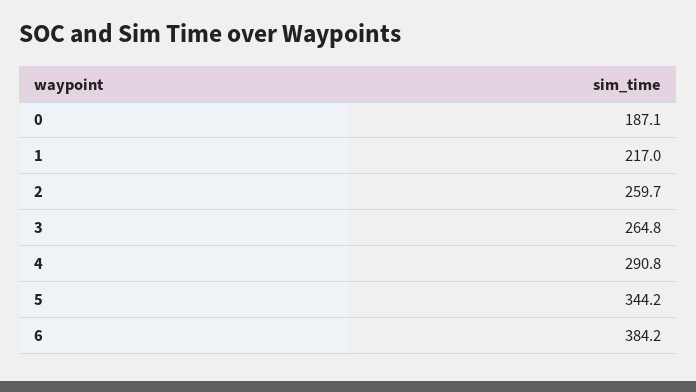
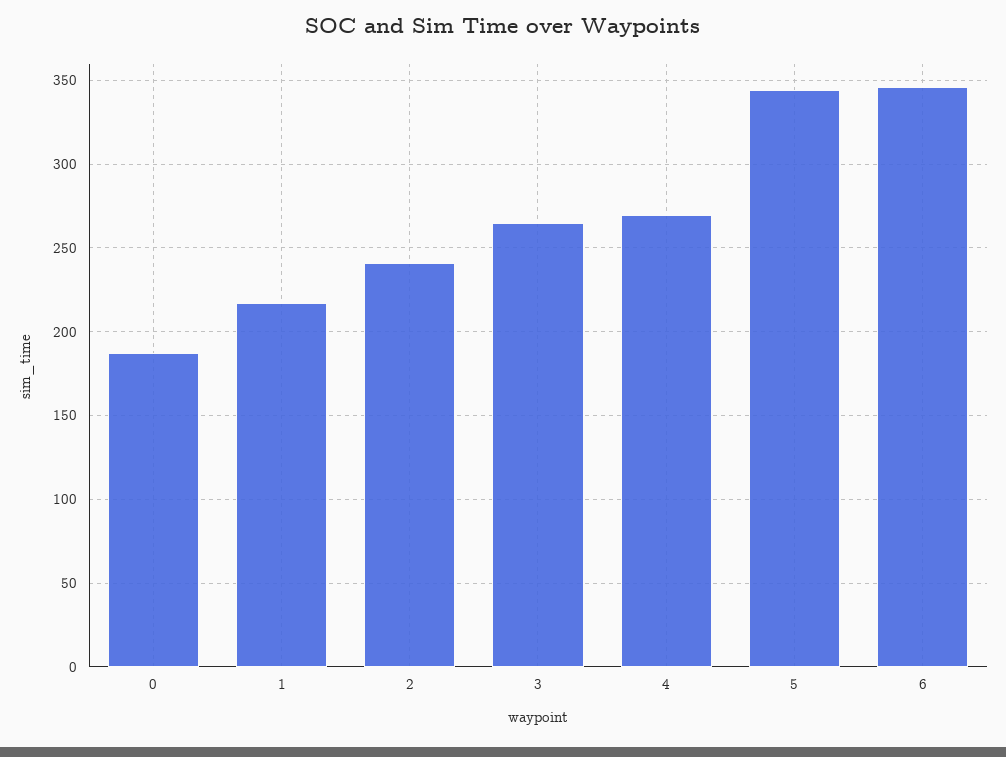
  {
    "0": 187.1,
    "1": 217,
-   "2": 259.7,
+   "2": 240,
    "3": 264.8,
-   "4": 290.8,
+   "4": 270,
    "5": 344.2,
-   "6": 384.2
+   "6": 345
  }

